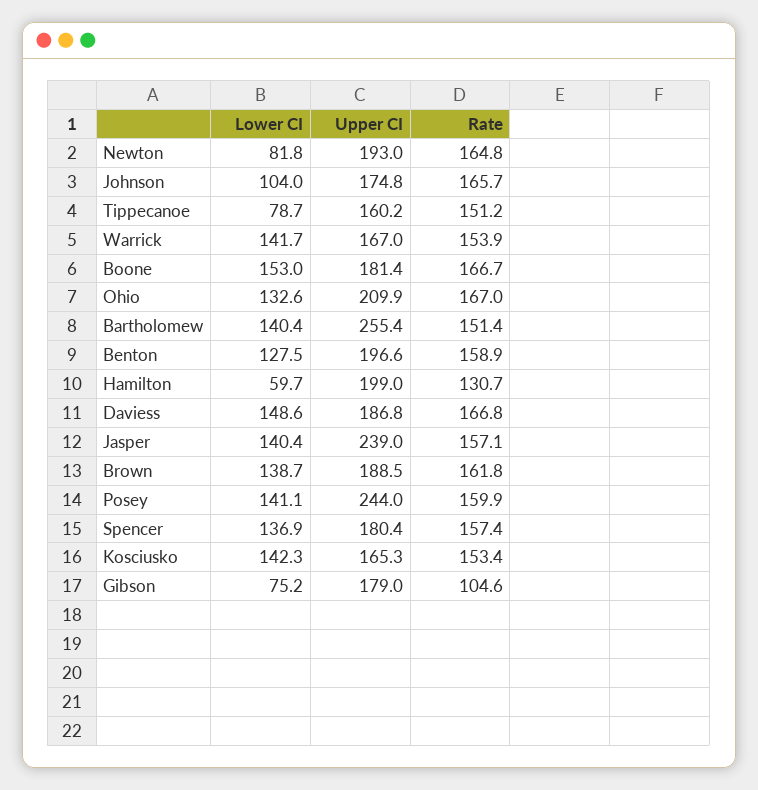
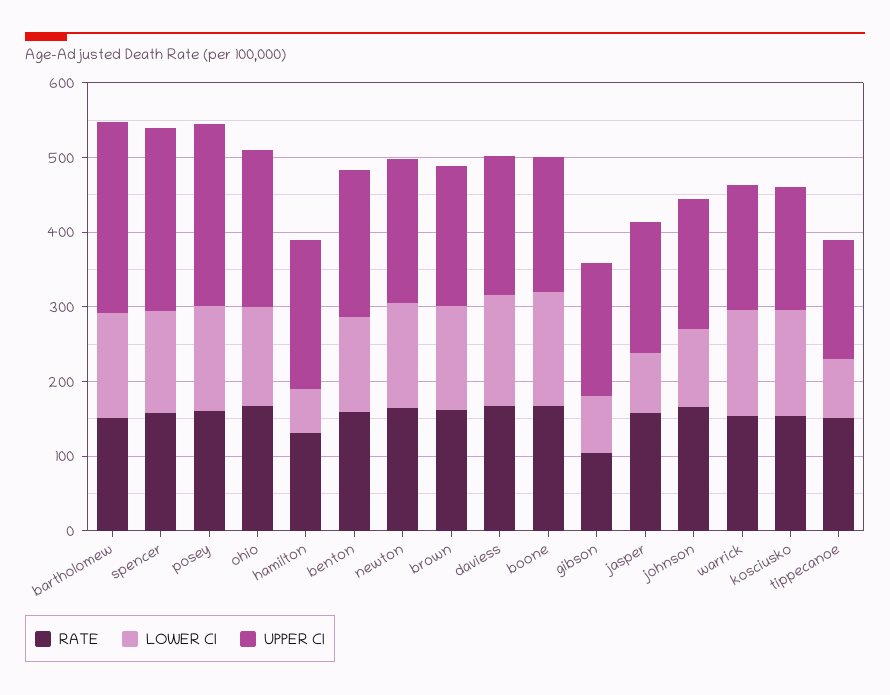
  {
    "Lower CI": {
-     "Newton": 81.8,
+     "Newton": 140,
      "Johnson": 104,
      "Tippecanoe": 78.7,
      "Warrick": 141.7,
      "Boone": 153,
      "Ohio": 132.6,
      "Bartholomew": 140.4,
      "Benton": 127.5,
      "Hamilton": 59.7,
      "Daviess": 148.6,
-     "Jasper": 140.4,
+     "Jasper": 80,
      "Brown": 138.7,
      "Posey": 141.1,
      "Spencer": 136.9,
      "Kosciusko": 142.3,
      "Gibson": 75.2
    },
    "Upper CI": {
      "Newton": 193,
      "Johnson": 174.8,
      "Tippecanoe": 160.2,
      "Warrick": 167,
      "Boone": 181.4,
      "Ohio": 209.9,
      "Bartholomew": 255.4,
      "Benton": 196.6,
      "Hamilton": 199,
      "Daviess": 186.8,
-     "Jasper": 239,
+     "Jasper": 180,
      "Brown": 188.5,
      "Posey": 244,
-     "Spencer": 180.4,
+     "Spencer": 240,
      "Kosciusko": 165.3,
      "Gibson": 179
    },
    "Rate": {
      "Newton": 164.8,
      "Johnson": 165.7,
      "Tippecanoe": 151.2,
      "Warrick": 153.9,
      "Boone": 166.7,
      "Ohio": 167,
      "Bartholomew": 151.4,
      "Benton": 158.9,
      "Hamilton": 130.7,
      "Daviess": 166.8,
      "Jasper": 157.1,
      "Brown": 161.8,
      "Posey": 159.9,
      "Spencer": 157.4,
      "Kosciusko": 153.4,
      "Gibson": 104.6
    }
  }

